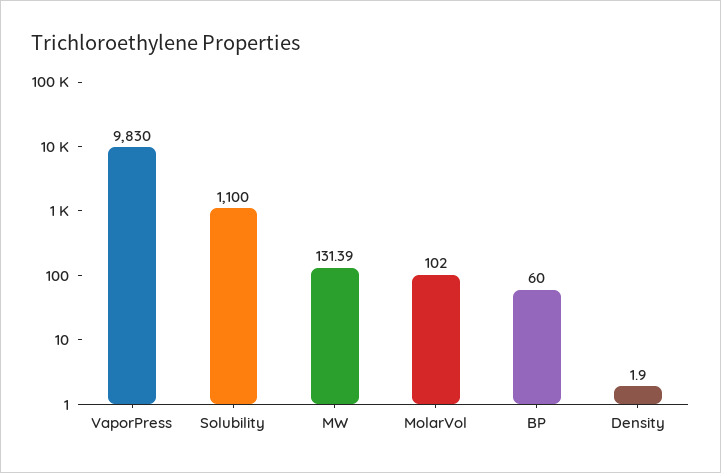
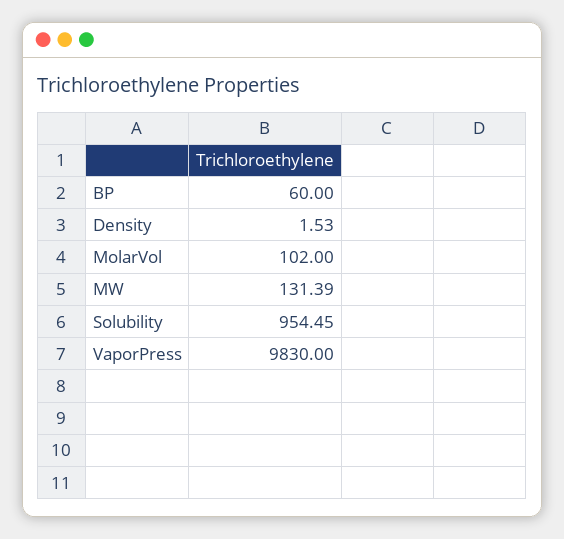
  {
    "VaporPress": 9830,
-   "Solubility": 1100,
+   "Solubility": 954.45,
    "MW": 131.39,
    "MolarVol": 102,
    "BP": 60,
-   "Density": 1.9
+   "Density": 1.53
  }

